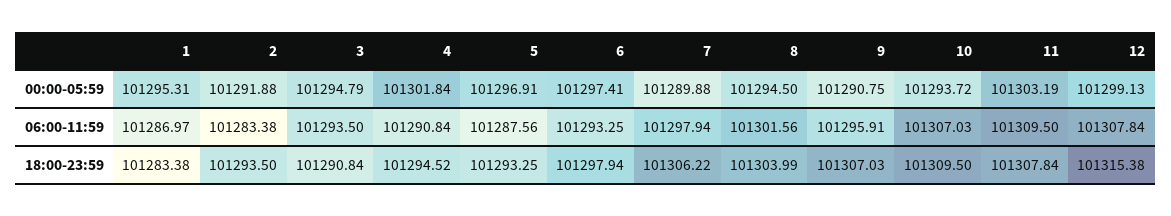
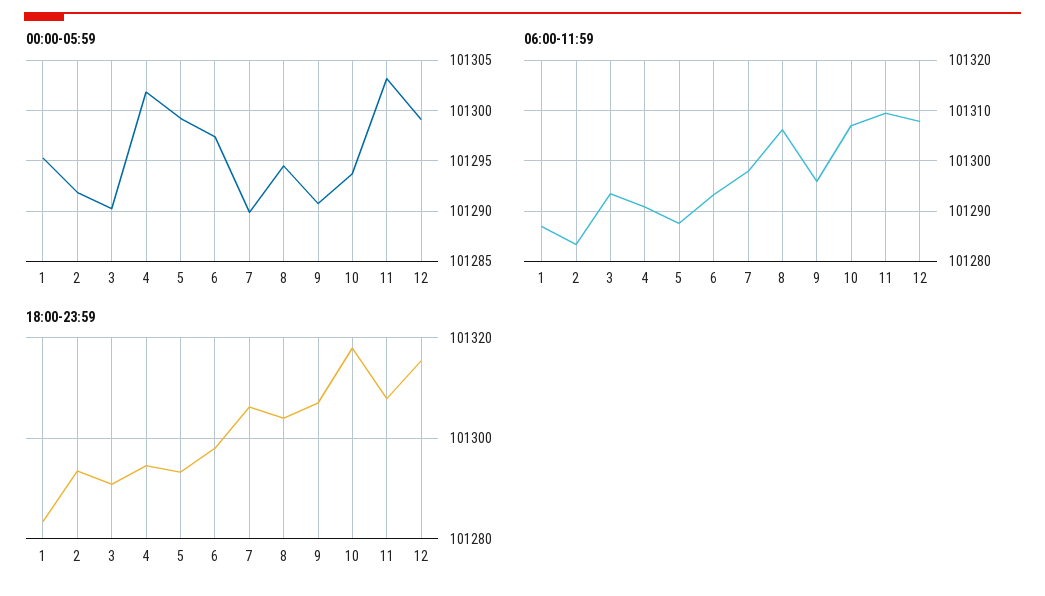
  {
    "00:00-05:59": {
      "1": 101295.31,
      "2": 101291.88,
-     "3": 101294.79,
+     "3": 101290,
      "4": 101301.84,
-     "5": 101296.91,
+     "5": 101299,
      "6": 101297.41,
      "7": 101289.88,
      "8": 101294.5,
      "9": 101290.75,
      "10": 101293.72,
      "11": 101303.19,
      "12": 101299.13
    },
    "06:00-11:59": {
      "1": 101286.97,
      "2": 101283.38,
      "3": 101293.5,
      "4": 101290.84,
      "5": 101287.56,
      "6": 101293.25,
      "7": 101297.94,
-     "8": 101301.56,
+     "8": 101306,
      "9": 101295.91,
      "10": 101307.03,
      "11": 101309.5,
      "12": 101307.84
    },
    "18:00-23:59": {
      "1": 101283.38,
      "2": 101293.5,
      "3": 101290.84,
      "4": 101294.52,
      "5": 101293.25,
      "6": 101297.94,
      "7": 101306.22,
      "8": 101303.99,
      "9": 101307.03,
-     "10": 101309.5,
+     "10": 101318,
      "11": 101307.84,
      "12": 101315.38
    }
  }

